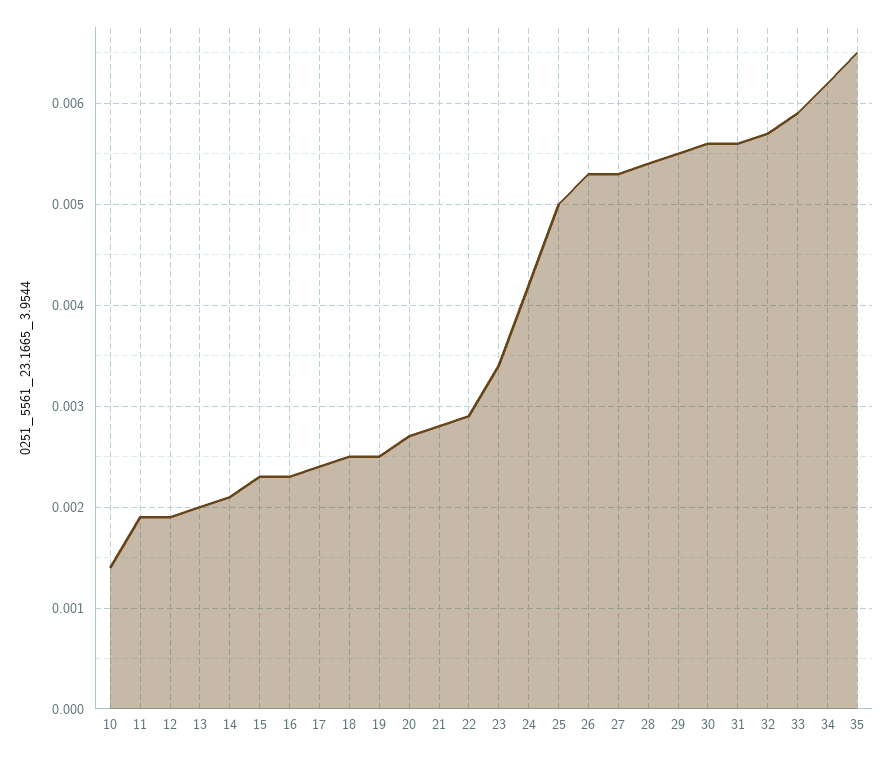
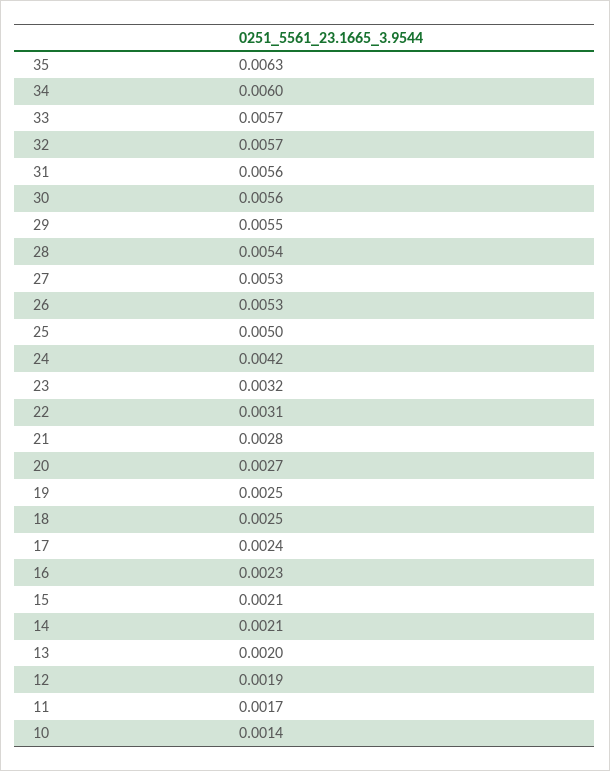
  {
    "10": 0.0014,
-   "11": 0.0019,
+   "11": 0.0017,
    "12": 0.0019,
    "13": 0.002,
    "14": 0.0021,
-   "15": 0.0023,
+   "15": 0.0021,
    "16": 0.0023,
    "17": 0.0024,
    "18": 0.0025,
    "19": 0.0025,
    "20": 0.0027,
    "21": 0.0028,
-   "22": 0.0029,
+   "22": 0.0031,
-   "23": 0.0034,
+   "23": 0.0032,
    "24": 0.0042,
    "25": 0.005,
    "26": 0.0053,
    "27": 0.0053,
    "28": 0.0054,
    "29": 0.0055,
    "30": 0.0056,
    "31": 0.0056,
    "32": 0.0057,
-   "33": 0.0059,
+   "33": 0.0057,
-   "34": 0.0062,
+   "34": 0.006,
-   "35": 0.0065
+   "35": 0.0063
  }

